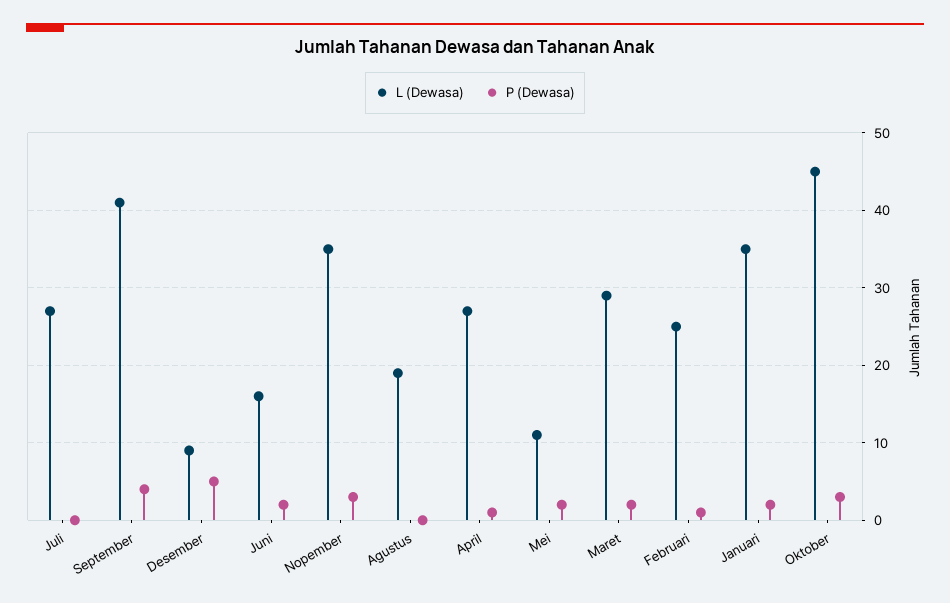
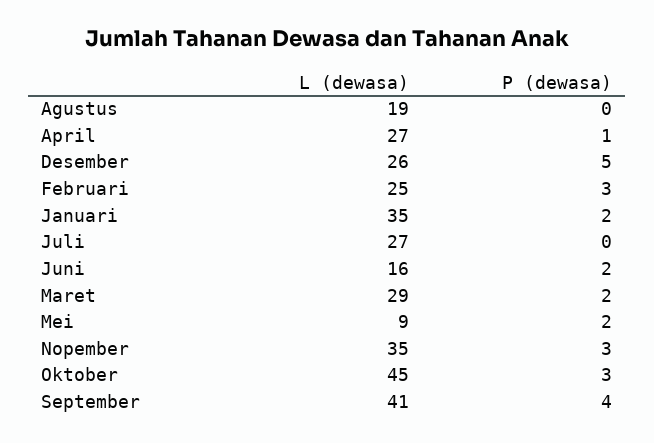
  {
    "L (Dewasa)": {
      "Juli": 27,
      "September": 41,
-     "Desember": 9,
+     "Desember": 26,
      "Juni": 16,
      "Nopember": 35,
      "Agustus": 19,
      "April": 27,
-     "Mei": 11,
+     "Mei": 9,
      "Maret": 29,
      "Februari": 25,
      "Januari": 35,
      "Oktober": 45
    },
    "P (Dewasa)": {
      "Juli": 0,
      "September": 4,
      "Desember": 5,
      "Juni": 2,
      "Nopember": 3,
      "Agustus": 0,
      "April": 1,
      "Mei": 2,
      "Maret": 2,
-     "Februari": 1,
+     "Februari": 3,
      "Januari": 2,
      "Oktober": 3
    }
  }

